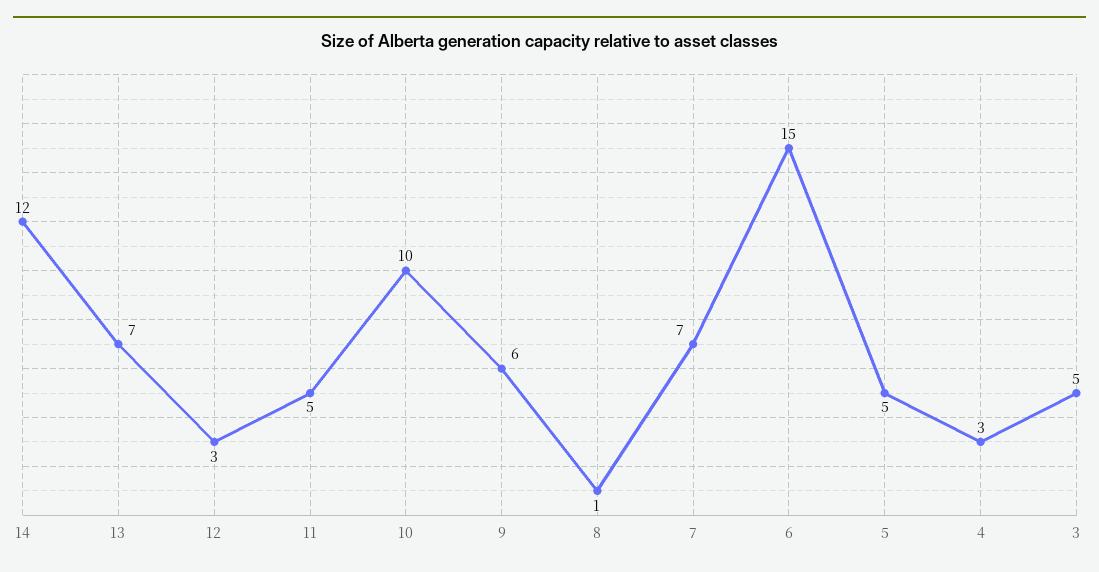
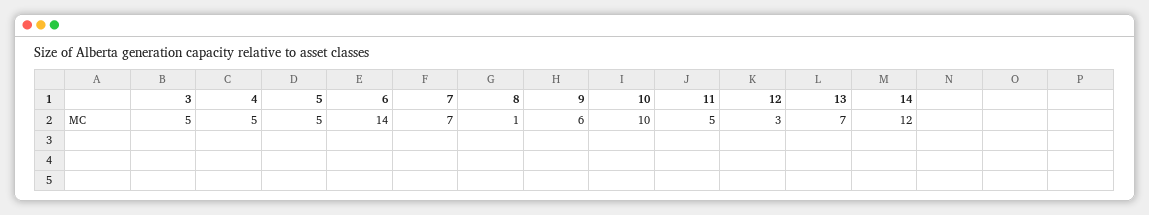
  {
    "14": 12,
    "13": 7,
    "12": 3,
    "11": 5,
    "10": 10,
    "9": 6,
    "8": 1,
    "7": 7,
-   "6": 15,
+   "6": 14,
    "5": 5,
-   "4": 3,
+   "4": 5,
    "3": 5
  }

